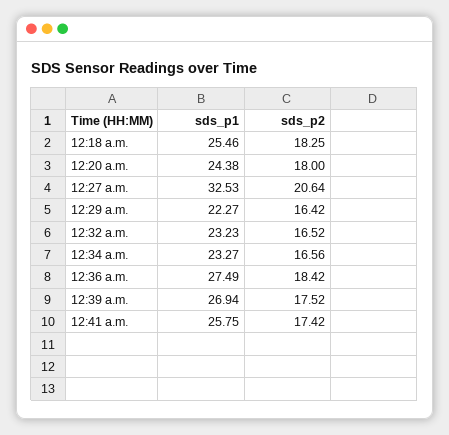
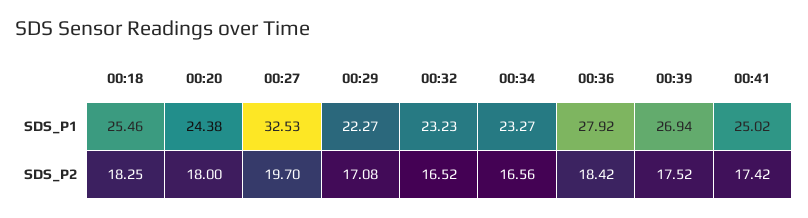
  {
    "sds_p1": {
      "12:18 a.m.": 25.46,
      "12:20 a.m.": 24.38,
      "12:27 a.m.": 32.53,
      "12:29 a.m.": 22.27,
      "12:32 a.m.": 23.23,
      "12:34 a.m.": 23.27,
-     "12:36 a.m.": 27.49,
+     "12:36 a.m.": 27.92,
      "12:39 a.m.": 26.94,
-     "12:41 a.m.": 25.75
+     "12:41 a.m.": 25.02
    },
    "sds_p2": {
      "12:18 a.m.": 18.25,
      "12:20 a.m.": 18,
-     "12:27 a.m.": 20.64,
+     "12:27 a.m.": 19.7,
-     "12:29 a.m.": 16.42,
+     "12:29 a.m.": 17.08,
      "12:32 a.m.": 16.52,
      "12:34 a.m.": 16.56,
      "12:36 a.m.": 18.42,
      "12:39 a.m.": 17.52,
      "12:41 a.m.": 17.42
    }
  }

